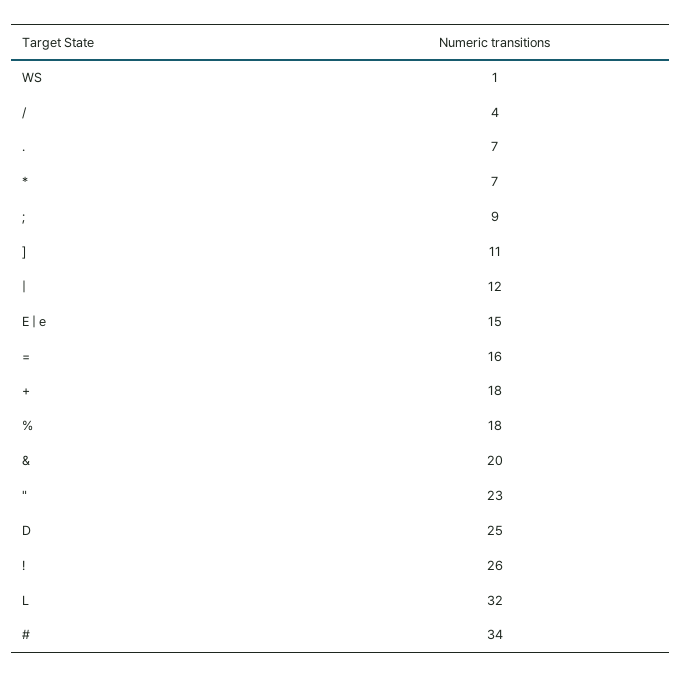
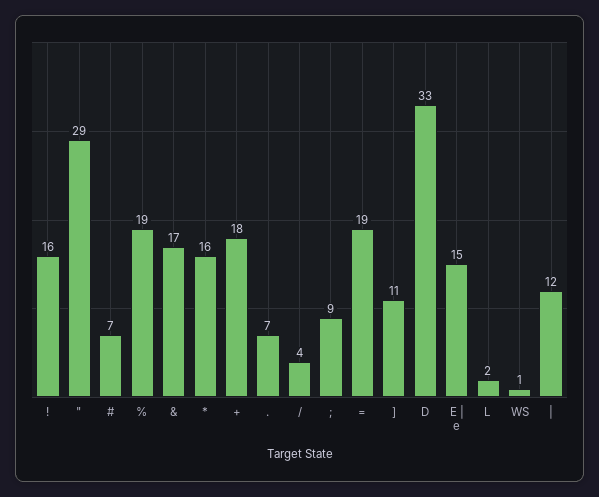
  {
    "WS": 1,
    "/": 4,
    ".": 7,
-   "*": 7,
+   "*": 16,
    ";": 9,
    "]": 11,
    "|": 12,
    "E | e": 15,
-   "=": 16,
+   "=": 19,
    "+": 18,
-   "%": 18,
+   "%": 19,
-   "&": 20,
+   "&": 17,
-   "\"": 23,
+   "\"": 29,
-   "D": 25,
+   "D": 33,
-   "!": 26,
+   "!": 16,
-   "L": 32,
+   "L": 2,
-   "#": 34
+   "#": 7
  }

